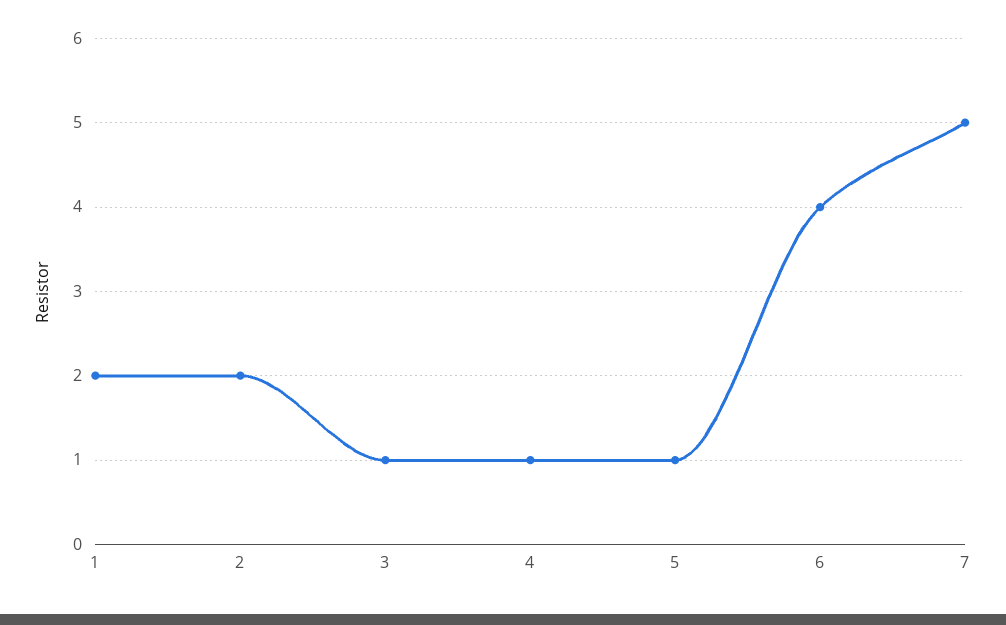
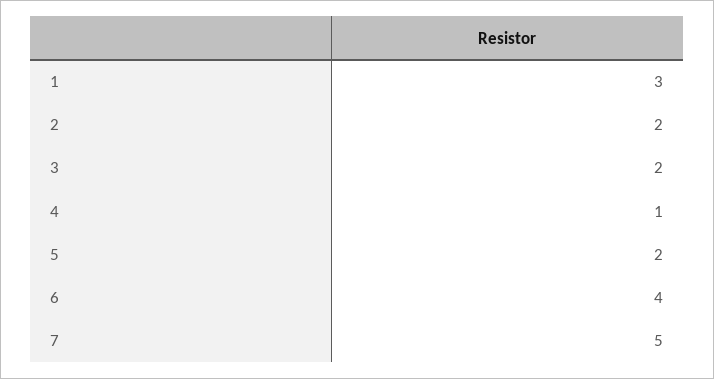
  {
-   "1": 2,
+   "1": 3,
    "2": 2,
-   "3": 1,
+   "3": 2,
    "4": 1,
-   "5": 1,
+   "5": 2,
    "6": 4,
    "7": 5
  }

